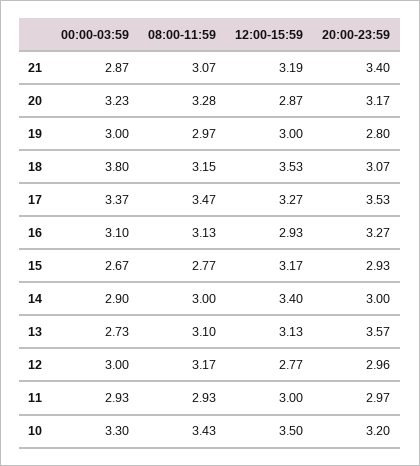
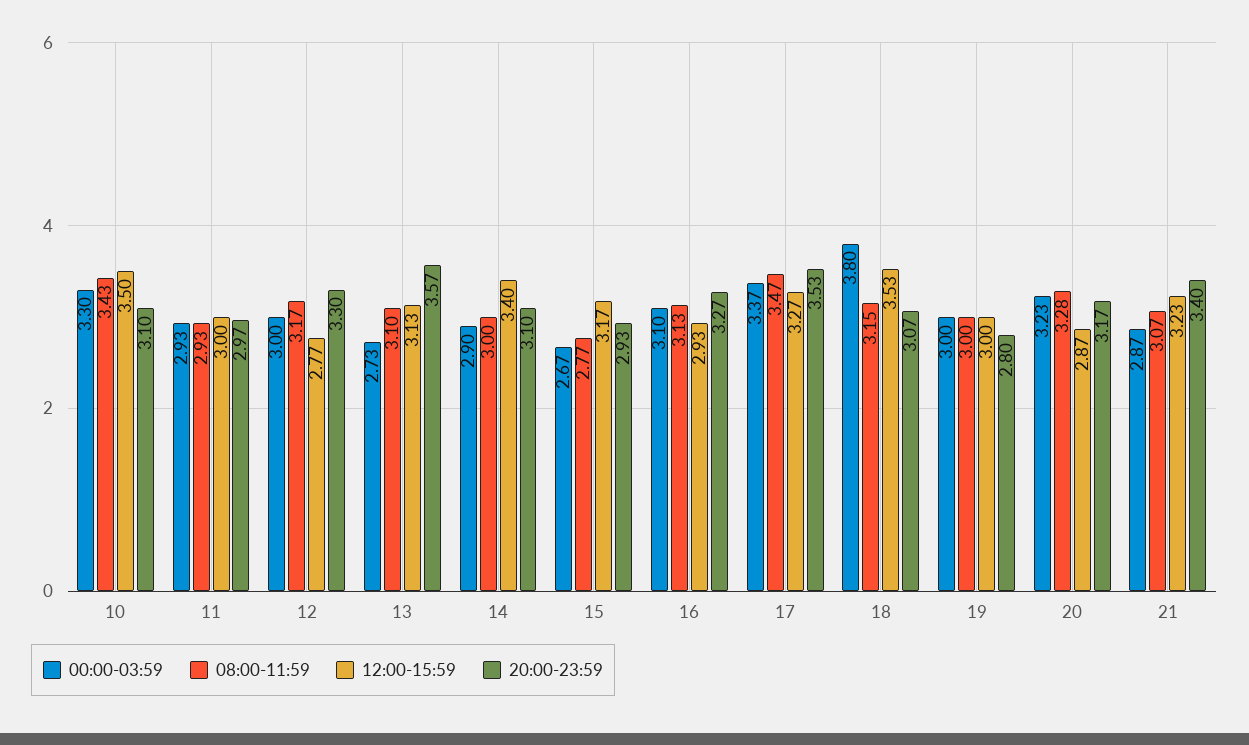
  {
    "00:00-03:59": {
      "21": 2.87,
      "20": 3.23,
      "19": 3,
      "18": 3.8,
      "17": 3.37,
      "16": 3.1,
      "15": 2.67,
      "14": 2.9,
      "13": 2.73,
      "12": 3,
      "11": 2.93,
      "10": 3.3
    },
    "08:00-11:59": {
      "21": 3.07,
      "20": 3.28,
-     "19": 2.97,
+     "19": 3,
      "18": 3.15,
      "17": 3.47,
      "16": 3.13,
      "15": 2.77,
      "14": 3,
      "13": 3.1,
      "12": 3.17,
      "11": 2.93,
      "10": 3.43
    },
    "12:00-15:59": {
-     "21": 3.19,
+     "21": 3.23,
      "20": 2.87,
      "19": 3,
      "18": 3.53,
      "17": 3.27,
      "16": 2.93,
      "15": 3.17,
      "14": 3.4,
      "13": 3.13,
      "12": 2.77,
      "11": 3,
      "10": 3.5
    },
    "20:00-23:59": {
      "21": 3.4,
      "20": 3.17,
      "19": 2.8,
      "18": 3.07,
      "17": 3.53,
      "16": 3.27,
      "15": 2.93,
-     "14": 3,
+     "14": 3.1,
      "13": 3.57,
-     "12": 2.96,
+     "12": 3.3,
      "11": 2.97,
-     "10": 3.2
+     "10": 3.1
    }
  }

